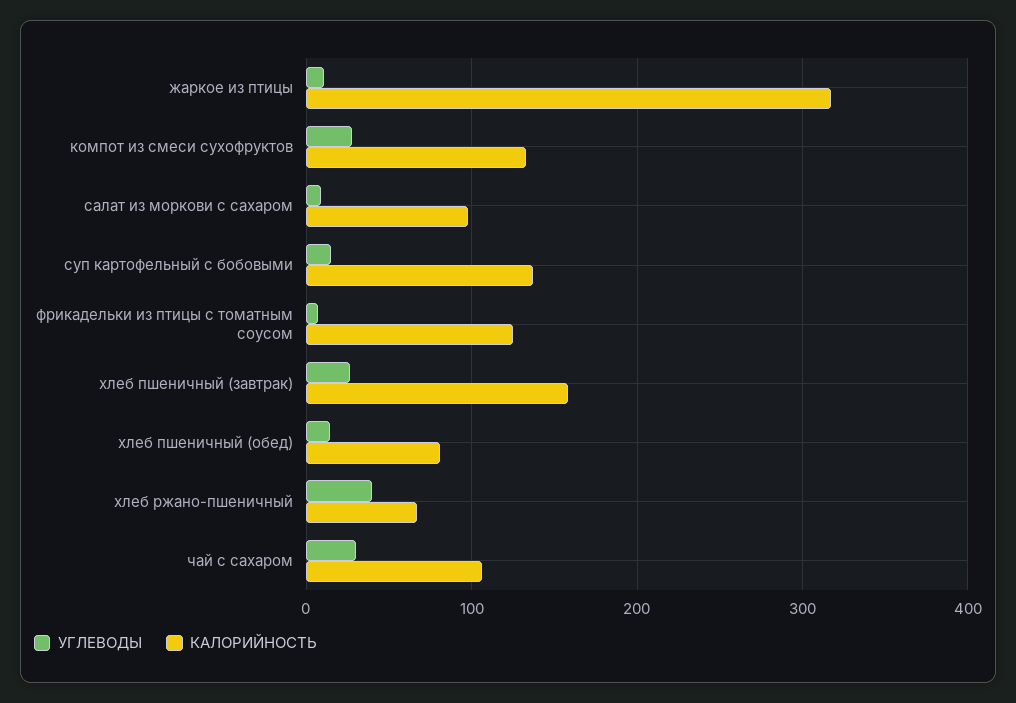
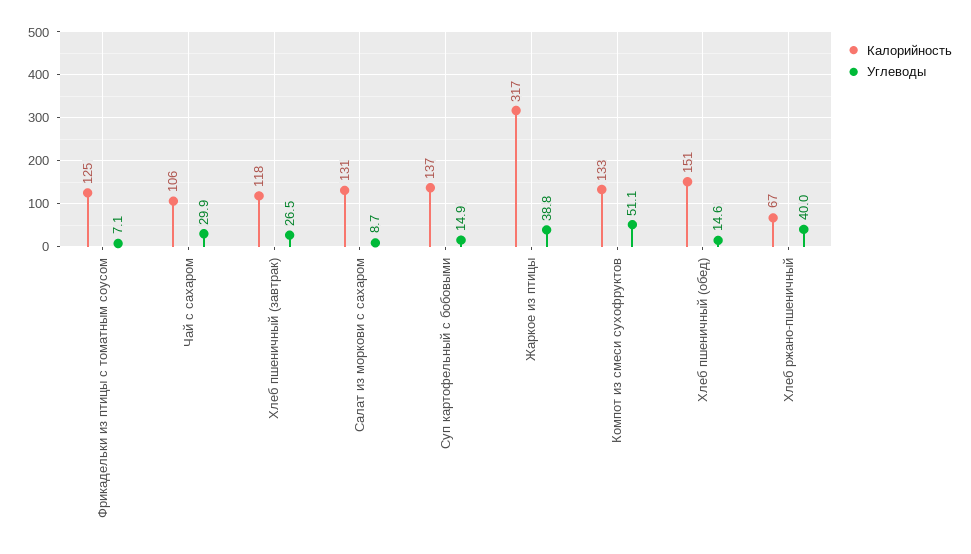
  {
    "УГЛЕВОДЫ": {
-     "жаркое из птицы": 10,
+     "жаркое из птицы": 38.8,
-     "компот из смеси сухофруктов": 30,
+     "компот из смеси сухофруктов": 51.1,
      "салат из моркови с сахаром": 8.7,
      "суп картофельный с бобовыми": 14.9,
      "фрикадельки из птицы с томатным соусом": 7.1,
      "хлеб пшеничный (завтрак)": 26.5,
      "хлеб пшеничный (обед)": 14.6,
      "хлеб ржано-пшеничный": 40,
      "чай с сахаром": 29.9
    },
    "КАЛОРИЙНОСТЬ": {
      "жаркое из птицы": 317,
      "компот из смеси сухофруктов": 133,
-     "салат из моркови с сахаром": 100,
+     "салат из моркови с сахаром": 131,
      "суп картофельный с бобовыми": 137,
      "фрикадельки из птицы с томатным соусом": 125,
-     "хлеб пшеничный (завтрак)": 160,
+     "хлеб пшеничный (завтрак)": 118,
-     "хлеб пшеничный (обед)": 80,
+     "хлеб пшеничный (обед)": 151,
      "хлеб ржано-пшеничный": 67,
      "чай с сахаром": 106
    }
  }

